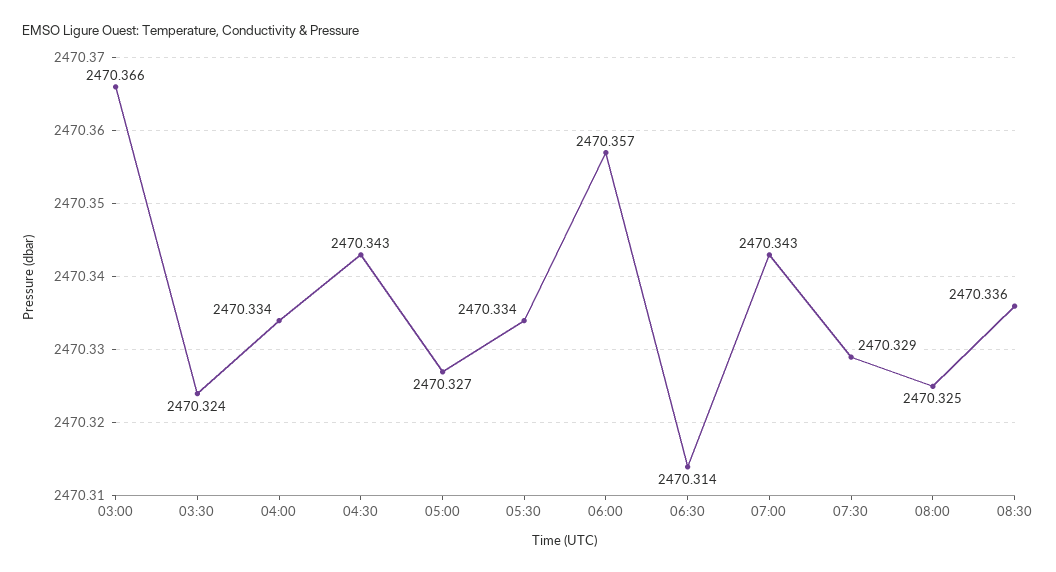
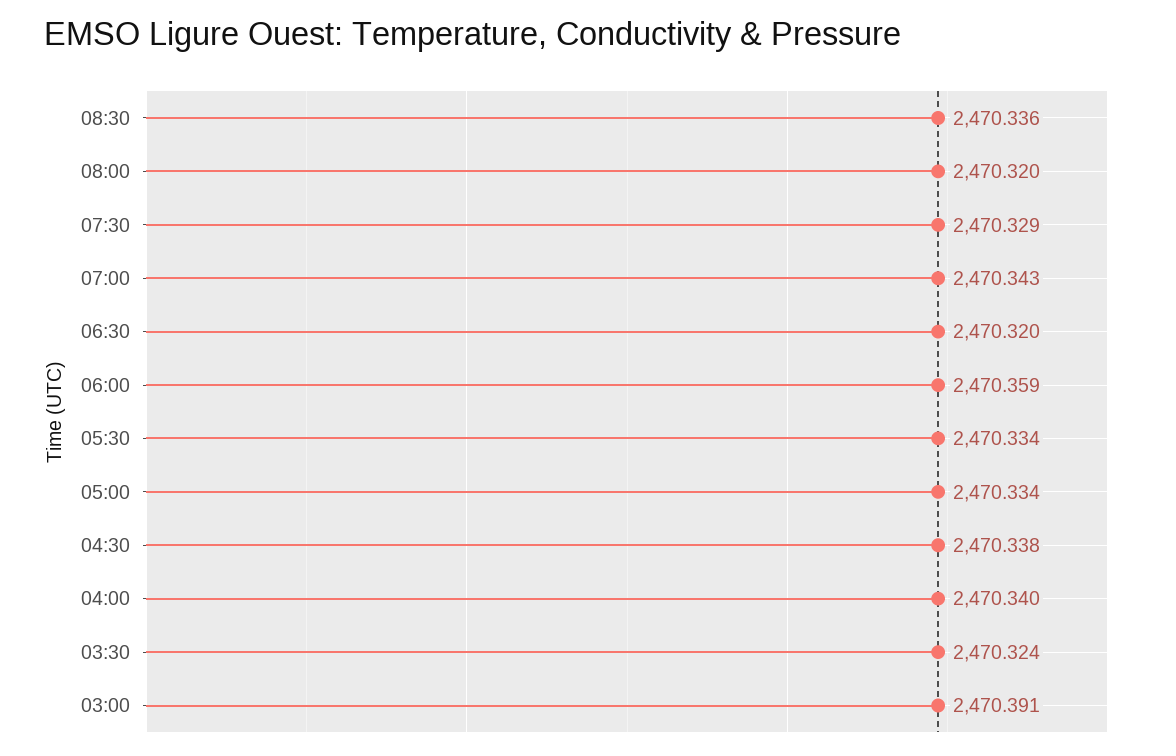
  {
-   "03:00": 2470.366,
+   "03:00": 2470.391,
    "03:30": 2470.324,
-   "04:00": 2470.334,
+   "04:00": 2470.34,
-   "04:30": 2470.343,
+   "04:30": 2470.338,
-   "05:00": 2470.327,
+   "05:00": 2470.334,
    "05:30": 2470.334,
-   "06:00": 2470.357,
+   "06:00": 2470.359,
-   "06:30": 2470.314,
+   "06:30": 2470.32,
    "07:00": 2470.343,
    "07:30": 2470.329,
-   "08:00": 2470.325,
+   "08:00": 2470.32,
    "08:30": 2470.336
  }

